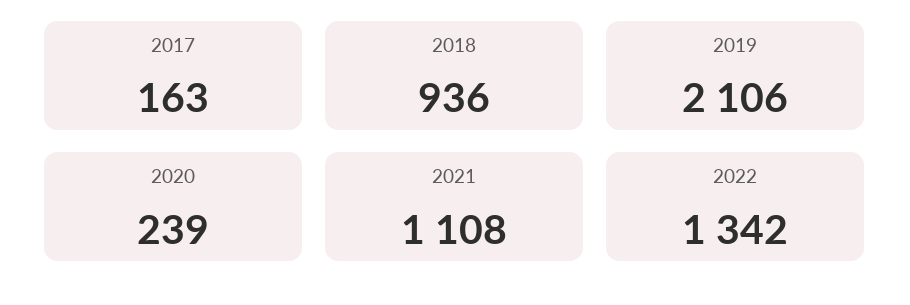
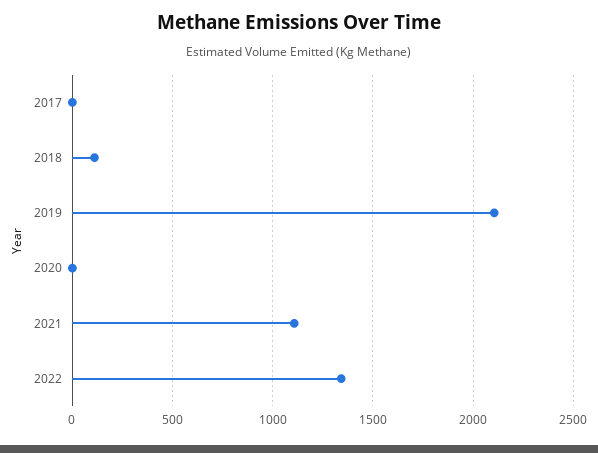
  {
-   "2017": 163,
+   "2017": 0,
-   "2018": 936,
+   "2018": 100,
    "2019": 2106,
-   "2020": 239,
+   "2020": 0,
    "2021": 1108,
    "2022": 1342
  }

